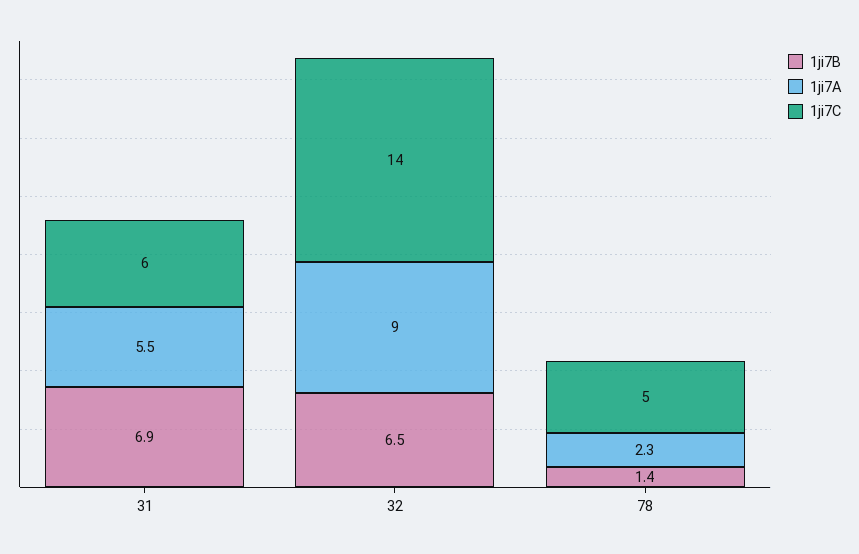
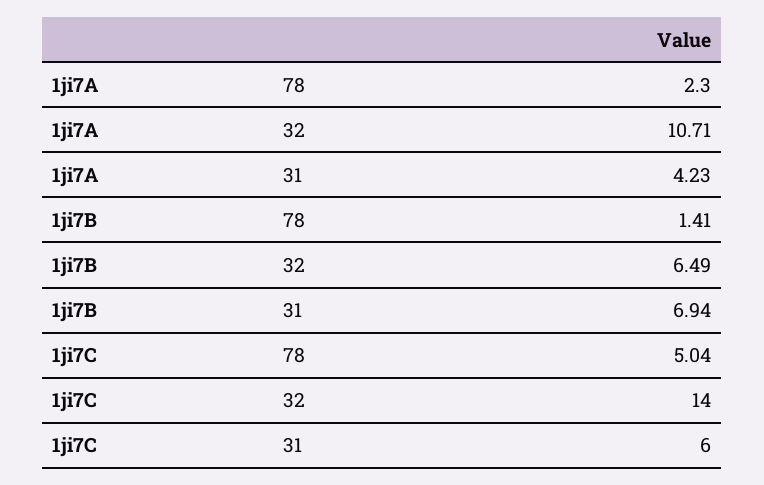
  {
    "1ji7B": {
      "31": 6.94,
      "32": 6.49,
      "78": 1.41
    },
    "1ji7A": {
-     "31": 5.5,
+     "31": 4.23,
-     "32": 9,
+     "32": 10.71,
      "78": 2.3
    },
    "1ji7C": {
      "31": 6,
      "32": 14,
      "78": 5.04
    }
  }

